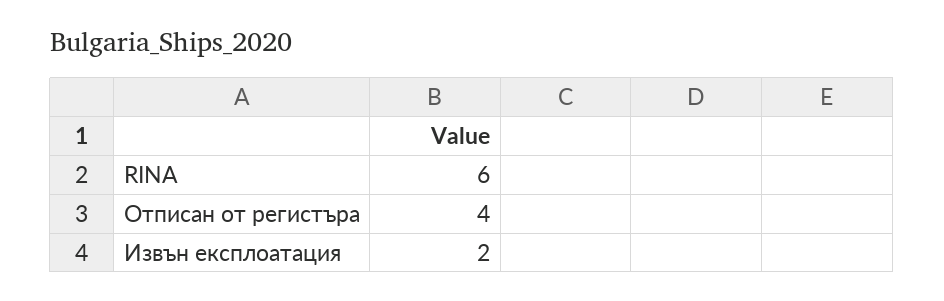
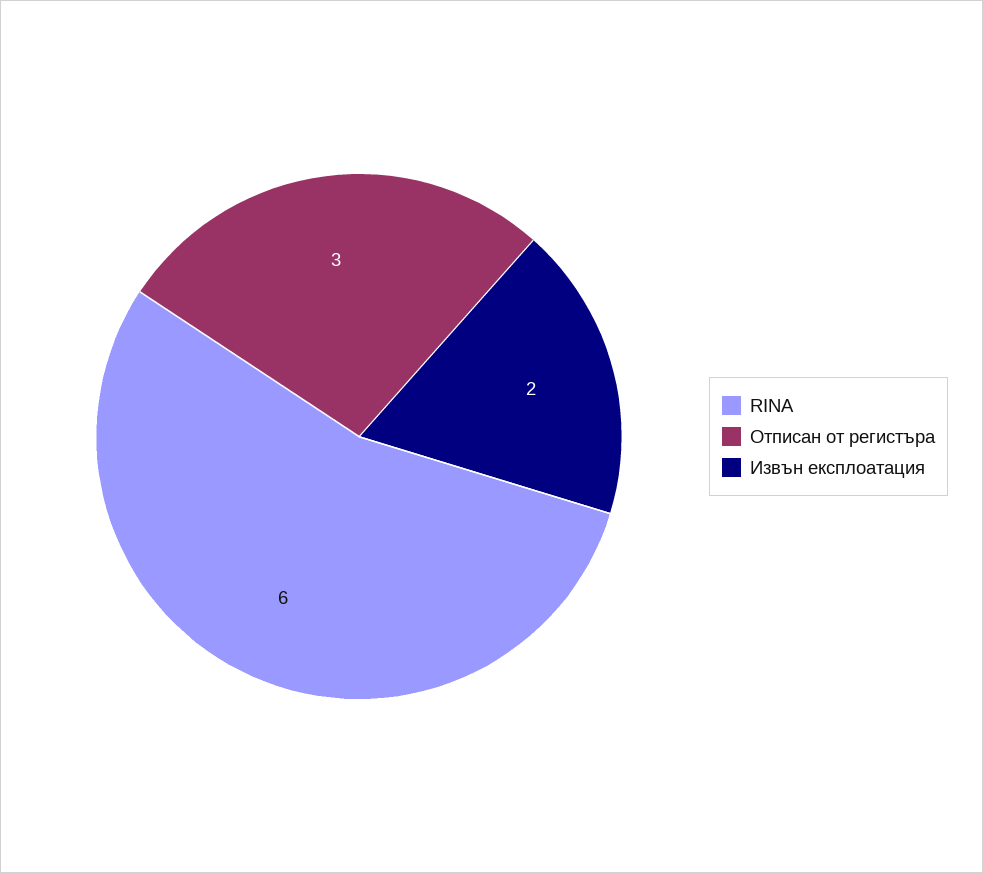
  {
    "RINA": 6,
-   "Отписан от регистъра": 4,
+   "Отписан от регистъра": 3,
    "Извън експлоатация": 2
  }

